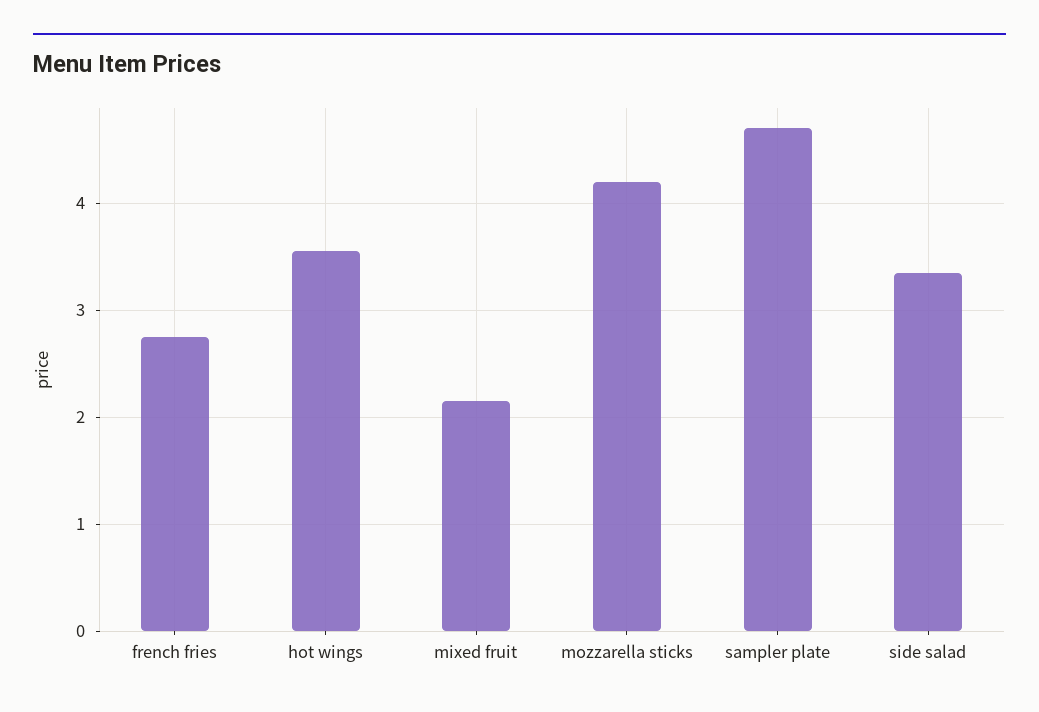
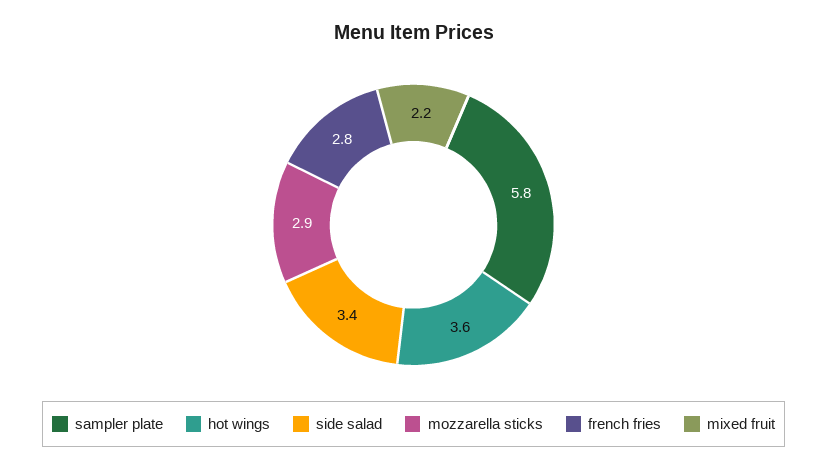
  {
    "french fries": 2.8,
    "hot wings": 3.6,
    "mixed fruit": 2.2,
-   "mozzarella sticks": 4.2,
+   "mozzarella sticks": 2.9,
-   "sampler plate": 4.7,
+   "sampler plate": 5.8,
    "side salad": 3.4
  }

